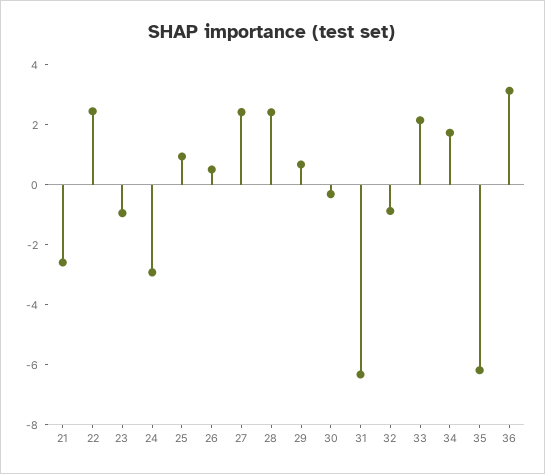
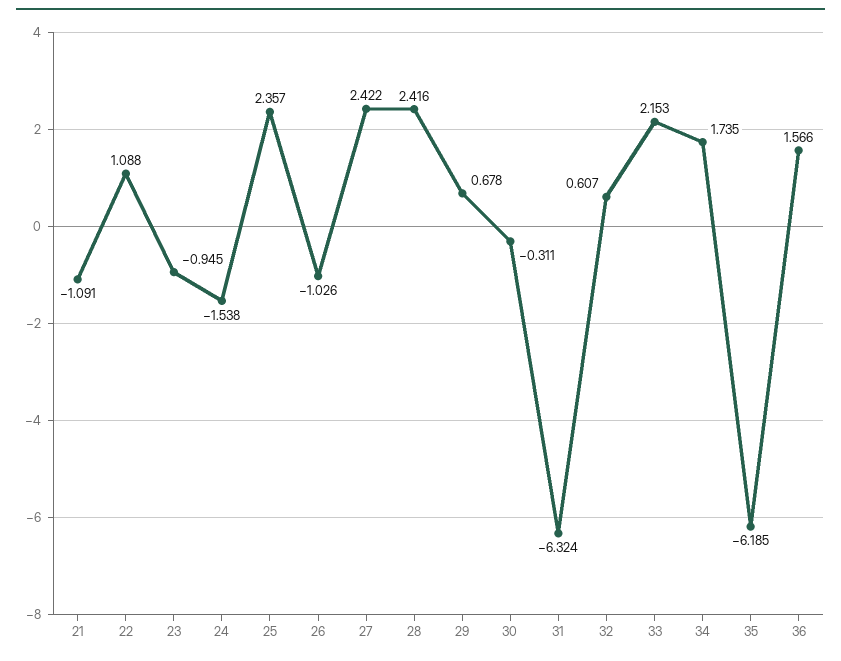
  {
-   "21": -2.5,
+   "21": -1.091,
-   "22": 2.5,
+   "22": 1.088,
    "23": -0.945,
-   "24": -3,
+   "24": -1.538,
-   "25": 1,
+   "25": 2.357,
-   "26": 0.5,
+   "26": -1.026,
    "27": 2.422,
    "28": 2.416,
    "29": 0.678,
    "30": -0.311,
    "31": -6.324,
-   "32": -1,
+   "32": 0.607,
    "33": 2.153,
    "34": 1.735,
    "35": -6.185,
-   "36": 3
+   "36": 1.566
  }

